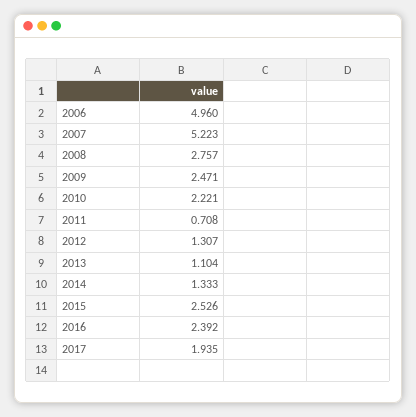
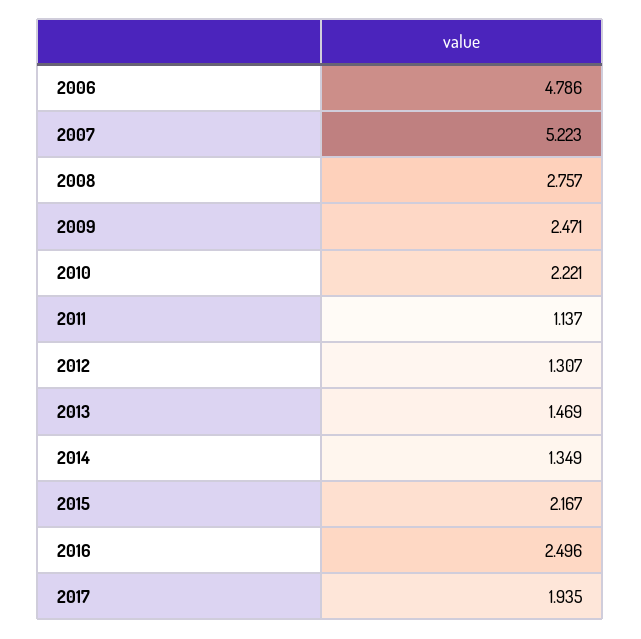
  {
-   "2006": 4.96,
+   "2006": 4.786,
    "2007": 5.223,
    "2008": 2.757,
    "2009": 2.471,
    "2010": 2.221,
-   "2011": 0.708,
+   "2011": 1.137,
    "2012": 1.307,
-   "2013": 1.104,
+   "2013": 1.469,
-   "2014": 1.333,
+   "2014": 1.349,
-   "2015": 2.526,
+   "2015": 2.167,
-   "2016": 2.392,
+   "2016": 2.496,
    "2017": 1.935
  }

